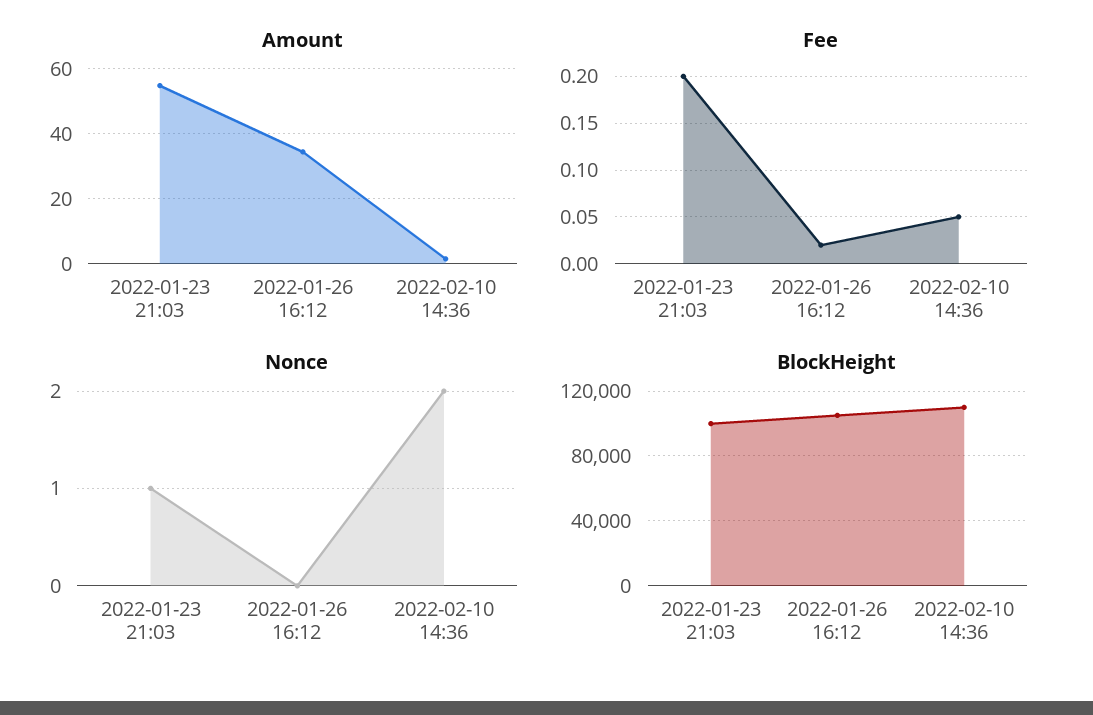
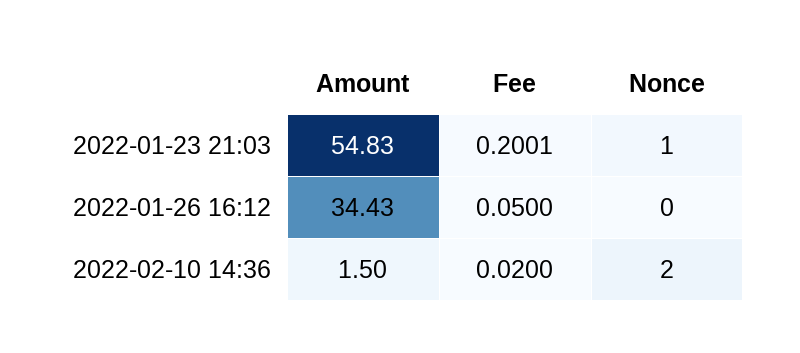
  {
    "Amount": {
      "2022-01-23 21:03": 54.83,
      "2022-01-26 16:12": 34.43,
      "2022-02-10 14:36": 1.5
    },
    "Fee": {
      "2022-01-23 21:03": 0.2001,
-     "2022-01-26 16:12": 0.02,
+     "2022-01-26 16:12": 0.05,
-     "2022-02-10 14:36": 0.05
+     "2022-02-10 14:36": 0.02
    },
    "Nonce": {
      "2022-01-23 21:03": 1,
      "2022-01-26 16:12": 0,
      "2022-02-10 14:36": 2
-   },
+   }
-   "BlockHeight": {
-     "2022-01-23 21:03": 100000,
-     "2022-01-26 16:12": 105000,
-     "2022-02-10 14:36": 110000
-   }
  }

